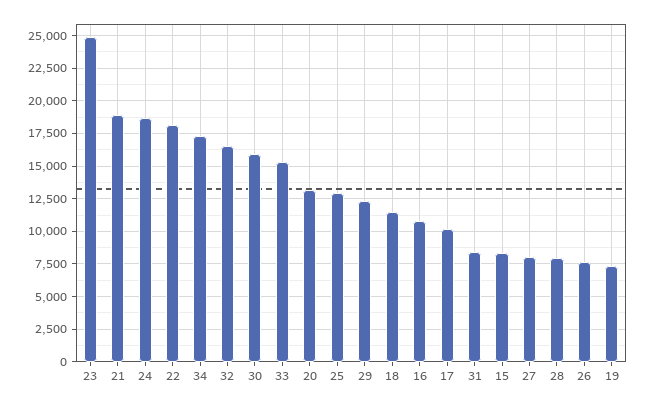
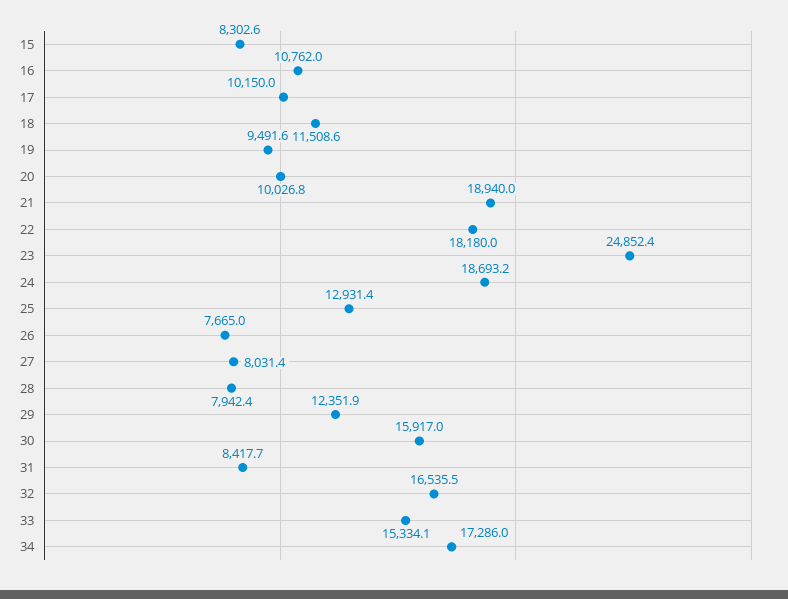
  {
    "23": 24852.4,
    "21": 18940,
    "24": 18693.2,
    "22": 18180,
    "34": 17286,
    "32": 16535.5,
    "30": 15917,
    "33": 15334.1,
-   "20": 13000,
+   "20": 10026.8,
    "25": 12931.4,
    "29": 12351.9,
    "18": 11508.6,
    "16": 10762,
    "17": 10150,
    "31": 8417.7,
    "15": 8302.6,
    "27": 8031.4,
    "28": 7942.4,
    "26": 7665,
-   "19": 7500
+   "19": 9491.6
  }

